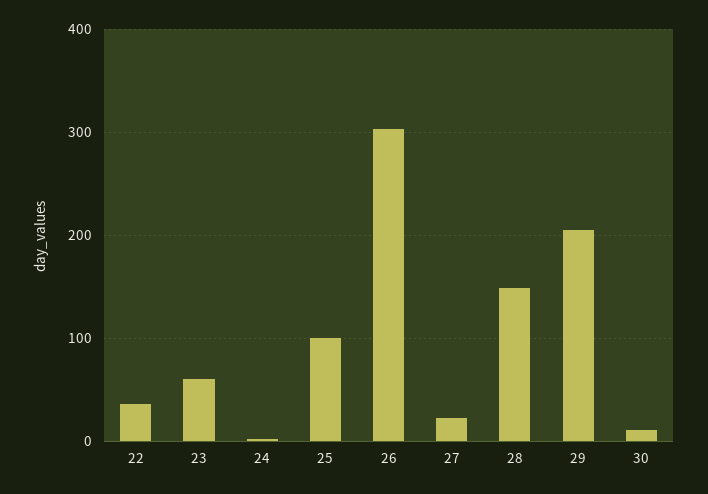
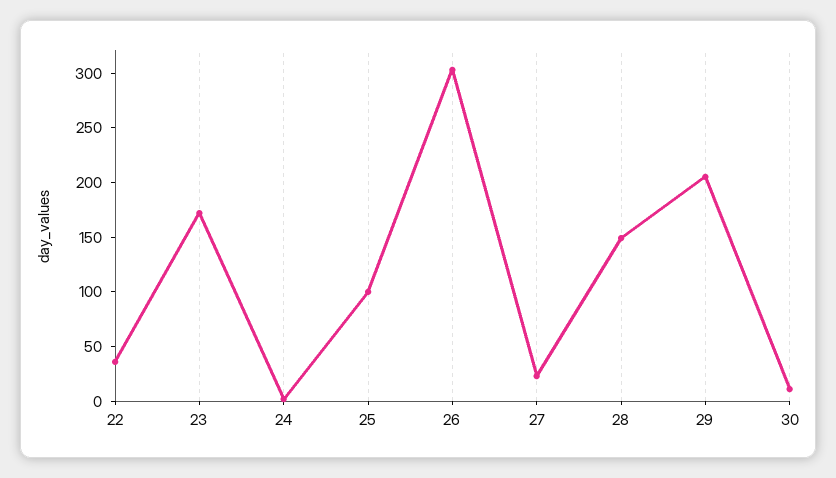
  {
    "22": 40,
-   "23": 60,
+   "23": 170,
    "24": 0,
    "25": 100,
    "26": 300,
    "27": 20,
    "28": 150,
    "29": 210,
    "30": 10
  }

